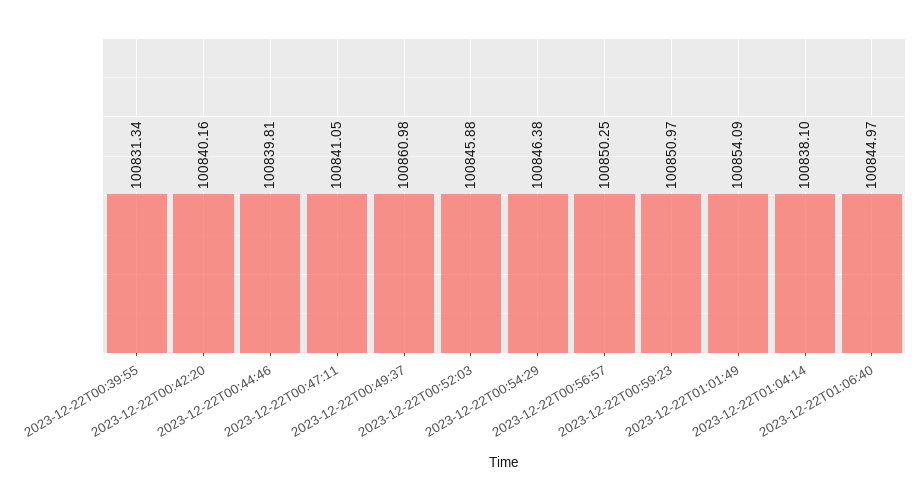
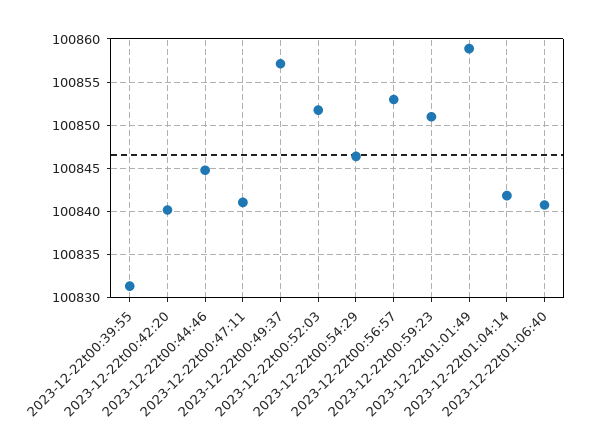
  {
    "2023-12-22T00:39:55": 100831.34,
    "2023-12-22T00:42:20": 100840.16,
-   "2023-12-22T00:44:46": 100839.81,
+   "2023-12-22T00:44:46": 100845,
    "2023-12-22T00:47:11": 100841.05,
-   "2023-12-22T00:49:37": 100860.98,
+   "2023-12-22T00:49:37": 100857,
-   "2023-12-22T00:52:03": 100845.88,
+   "2023-12-22T00:52:03": 100852,
    "2023-12-22T00:54:29": 100846.38,
-   "2023-12-22T00:56:57": 100850.25,
+   "2023-12-22T00:56:57": 100853,
    "2023-12-22T00:59:23": 100850.97,
-   "2023-12-22T01:01:49": 100854.09,
+   "2023-12-22T01:01:49": 100859,
-   "2023-12-22T01:04:14": 100838.1,
+   "2023-12-22T01:04:14": 100842,
-   "2023-12-22T01:06:40": 100844.97
+   "2023-12-22T01:06:40": 100841
  }

